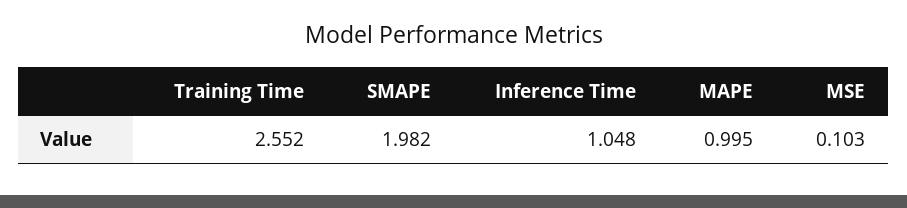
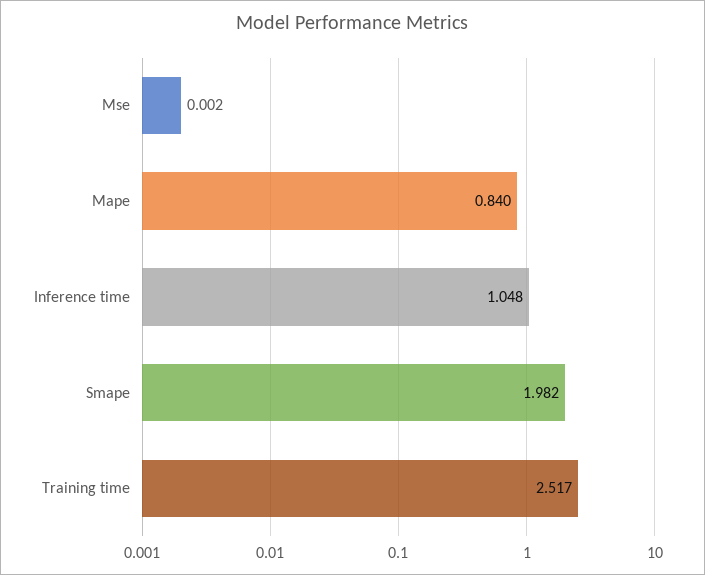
  {
-   "Training Time": 2.552,
+   "Training Time": 2.517,
    "SMAPE": 1.982,
    "Inference Time": 1.048,
-   "MAPE": 0.995,
+   "MAPE": 0.84,
-   "MSE": 0.103
+   "MSE": 0.002
  }

